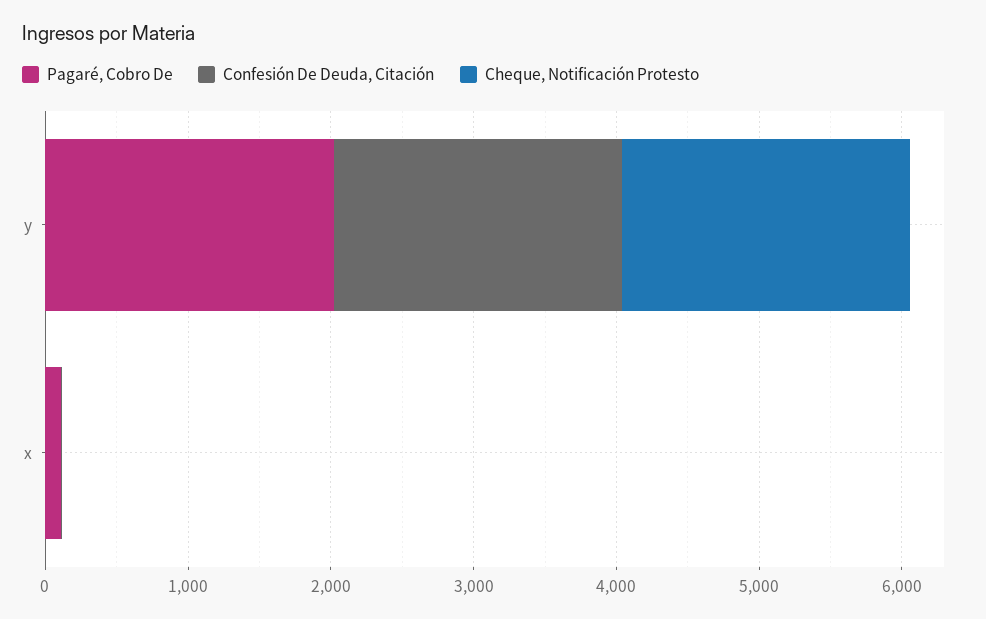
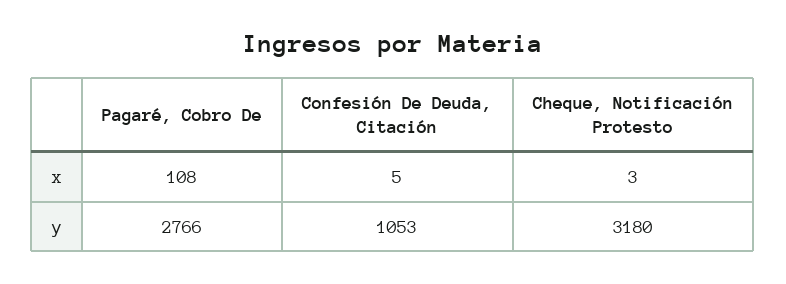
  {
    "Pagaré, Cobro De": {
-     "y": 2000,
+     "y": 2766,
      "x": 108
    },
    "Confesión De Deuda, Citación": {
-     "y": 2000,
+     "y": 1053,
      "x": 5
    },
    "Cheque, Notificación Protesto": {
-     "y": 2000,
+     "y": 3180,
      "x": 3
    }
  }

